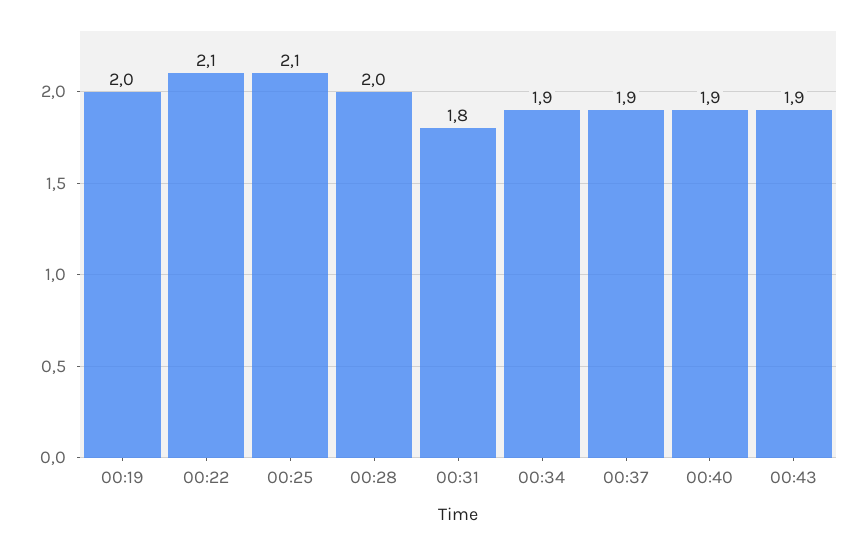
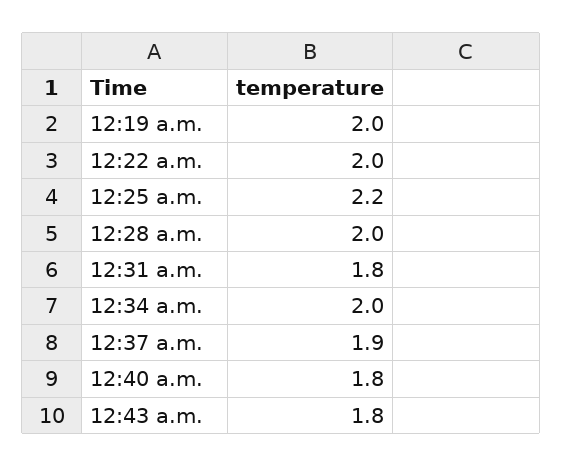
  {
    "00:19": 2,
-   "00:22": 2.1,
+   "00:22": 2,
-   "00:25": 2.1,
+   "00:25": 2.2,
    "00:28": 2,
    "00:31": 1.8,
-   "00:34": 1.9,
+   "00:34": 2,
    "00:37": 1.9,
-   "00:40": 1.9,
+   "00:40": 1.8,
-   "00:43": 1.9
+   "00:43": 1.8
  }

